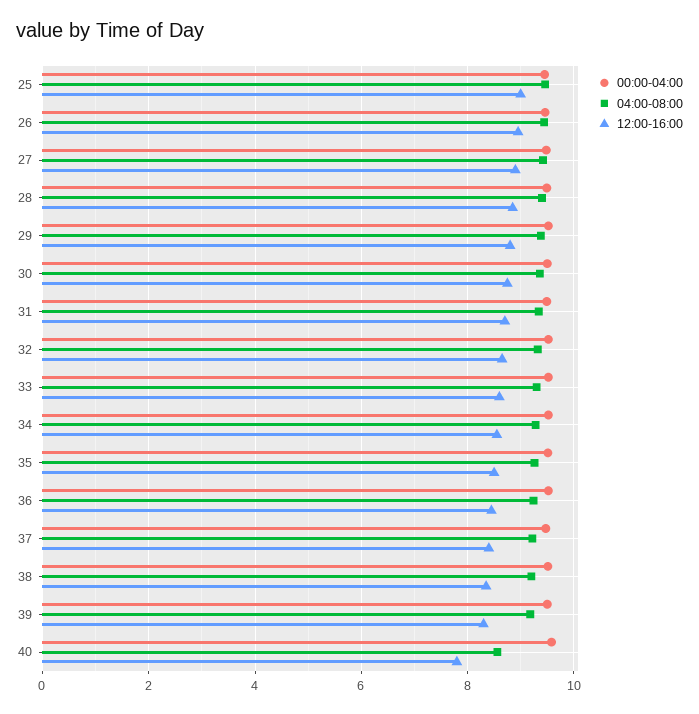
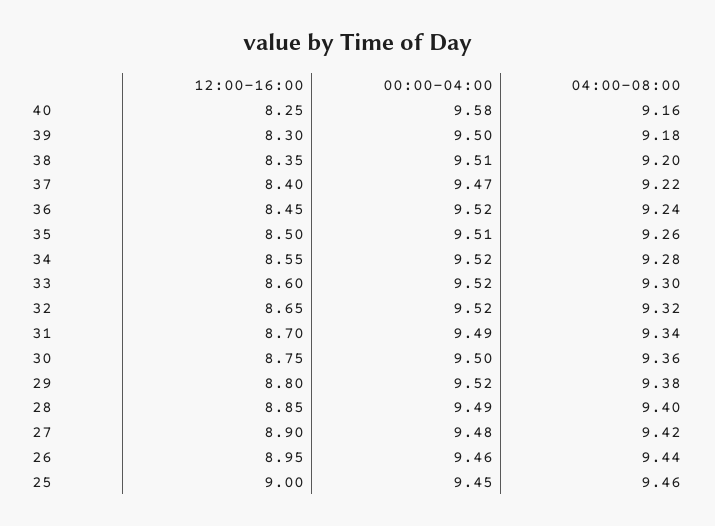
  {
    "00:00-04:00": {
      "25": 9.45,
      "26": 9.46,
      "27": 9.48,
      "28": 9.49,
      "29": 9.52,
      "30": 9.5,
      "31": 9.49,
      "32": 9.52,
      "33": 9.52,
      "34": 9.52,
      "35": 9.51,
      "36": 9.52,
      "37": 9.47,
      "38": 9.51,
      "39": 9.5,
      "40": 9.58
    },
    "04:00-08:00": {
      "25": 9.46,
      "26": 9.44,
      "27": 9.42,
      "28": 9.4,
      "29": 9.38,
      "30": 9.36,
      "31": 9.34,
      "32": 9.32,
      "33": 9.3,
      "34": 9.28,
      "35": 9.26,
      "36": 9.24,
      "37": 9.22,
      "38": 9.2,
      "39": 9.18,
-     "40": 8.6
+     "40": 9.16
    },
    "12:00-16:00": {
      "25": 9,
      "26": 8.95,
      "27": 8.9,
      "28": 8.85,
      "29": 8.8,
      "30": 8.75,
      "31": 8.7,
      "32": 8.65,
      "33": 8.6,
      "34": 8.55,
      "35": 8.5,
      "36": 8.45,
      "37": 8.4,
      "38": 8.35,
      "39": 8.3,
-     "40": 7.8
+     "40": 8.25
    }
  }

